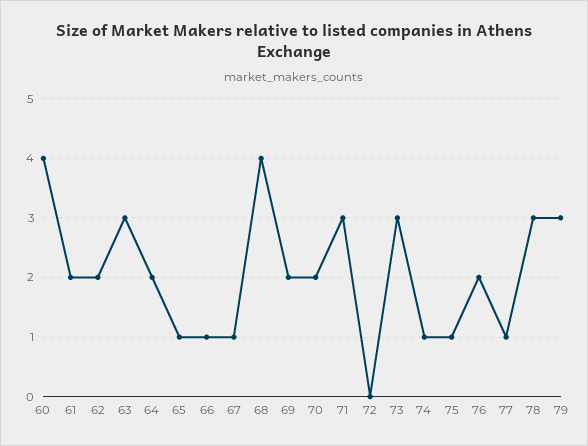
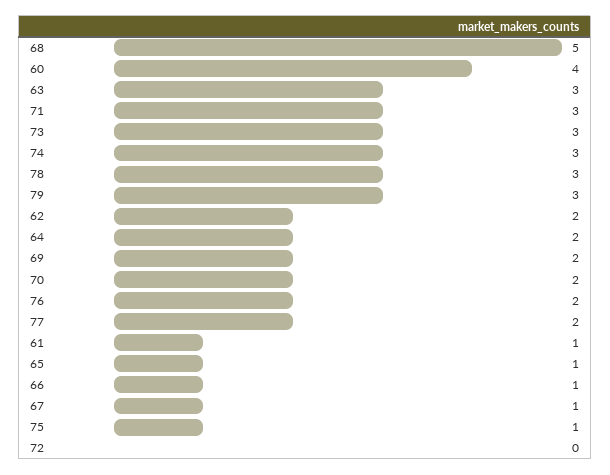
  {
    "60": 4,
-   "61": 2,
+   "61": 1,
    "62": 2,
    "63": 3,
    "64": 2,
    "65": 1,
    "66": 1,
    "67": 1,
-   "68": 4,
+   "68": 5,
    "69": 2,
    "70": 2,
    "71": 3,
    "72": 0,
    "73": 3,
-   "74": 1,
+   "74": 3,
    "75": 1,
    "76": 2,
-   "77": 1,
+   "77": 2,
    "78": 3,
    "79": 3
  }

